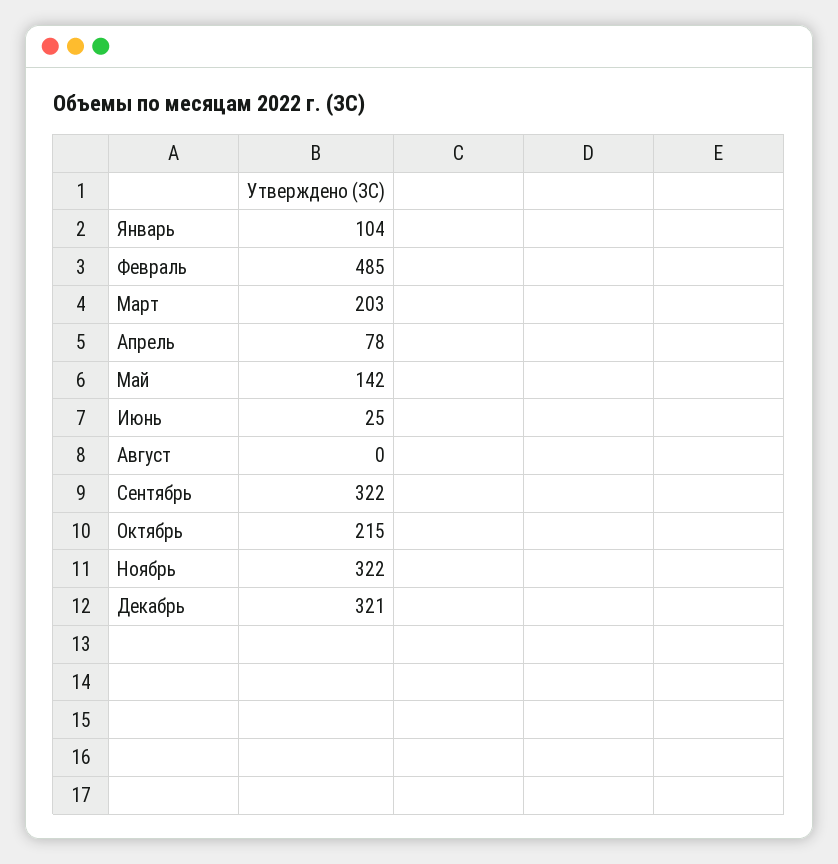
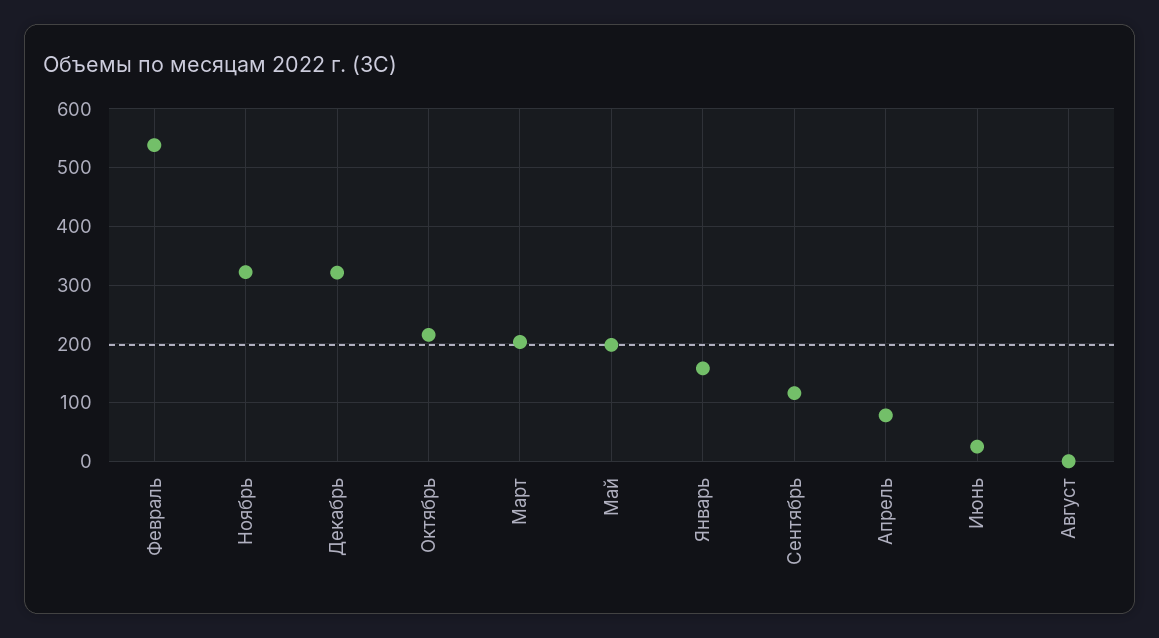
  {
-   "Январь": 104,
+   "Январь": 160,
-   "Февраль": 485,
+   "Февраль": 540,
    "Март": 203,
    "Апрель": 78,
-   "Май": 142,
+   "Май": 200,
    "Июнь": 25,
    "Август": 0,
-   "Сентябрь": 322,
+   "Сентябрь": 120,
    "Октябрь": 215,
    "Ноябрь": 322,
    "Декабрь": 321
  }

